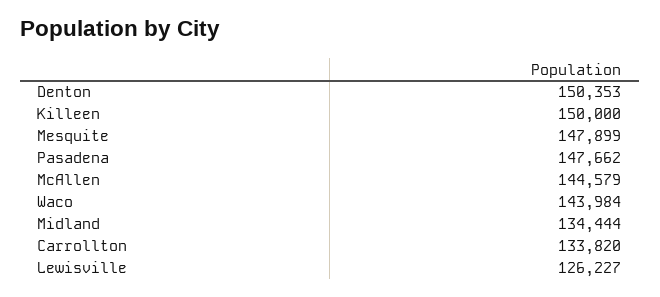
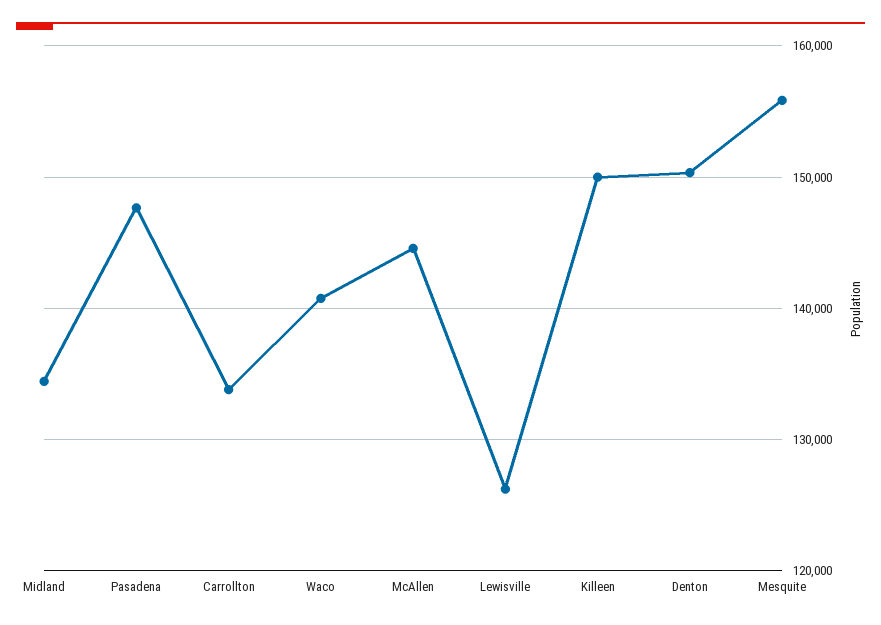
  {
    "Denton": 150353,
    "Killeen": 150000,
-   "Mesquite": 147899,
+   "Mesquite": 156000,
    "Pasadena": 147662,
    "McAllen": 144579,
-   "Waco": 143984,
+   "Waco": 141000,
    "Midland": 134444,
    "Carrollton": 133820,
    "Lewisville": 126227
  }

